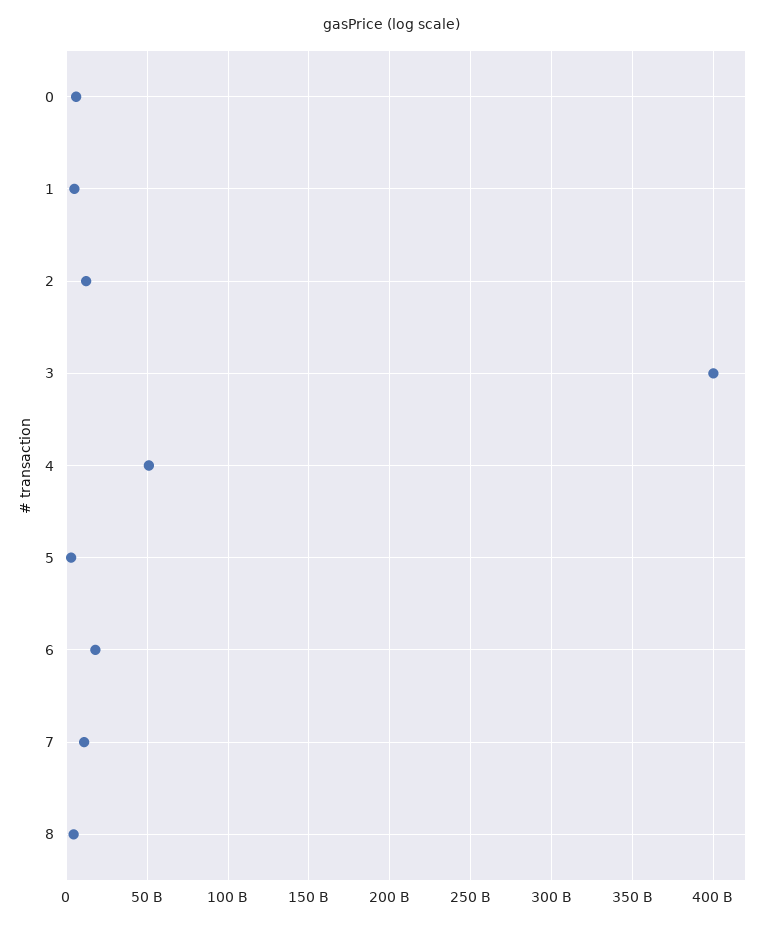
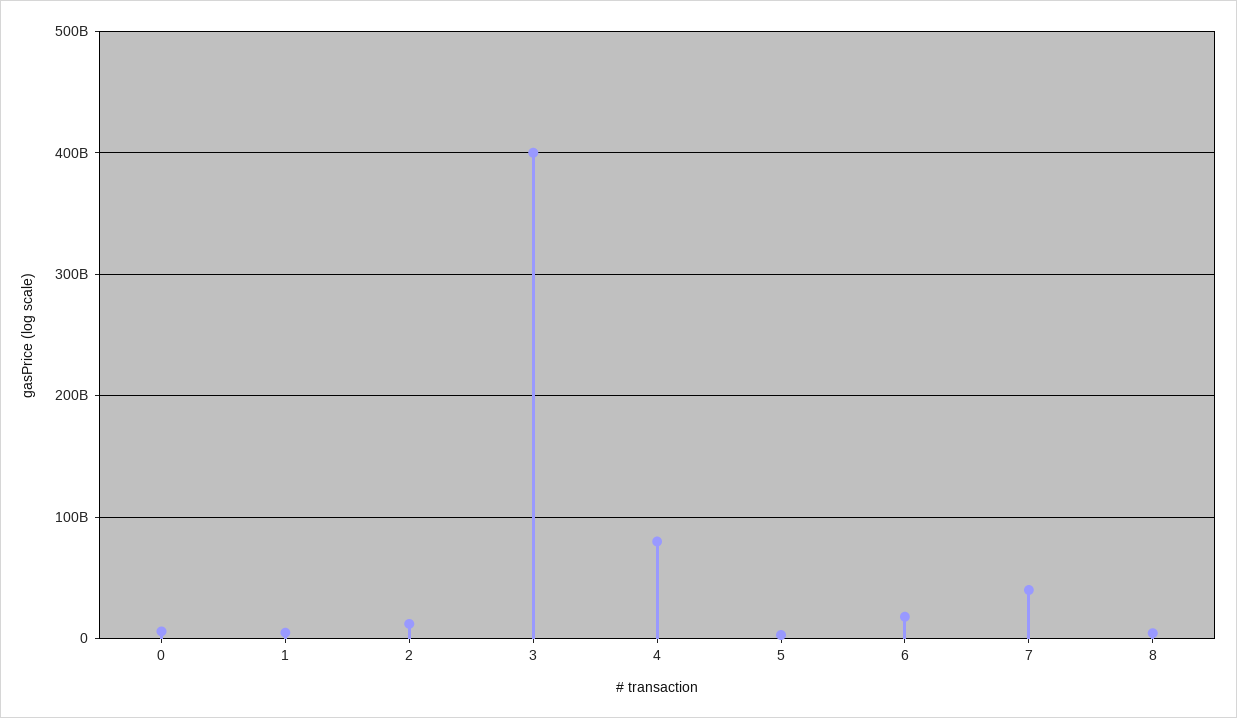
  {
    "0": 5000000000,
    "1": 5000000000,
    "2": 10000000000,
    "3": 400000000000,
-   "4": 50000000000,
+   "4": 80000000000,
    "5": 5000000000,
    "6": 20000000000,
-   "7": 10000000000,
+   "7": 40000000000,
    "8": 5000000000
  }

